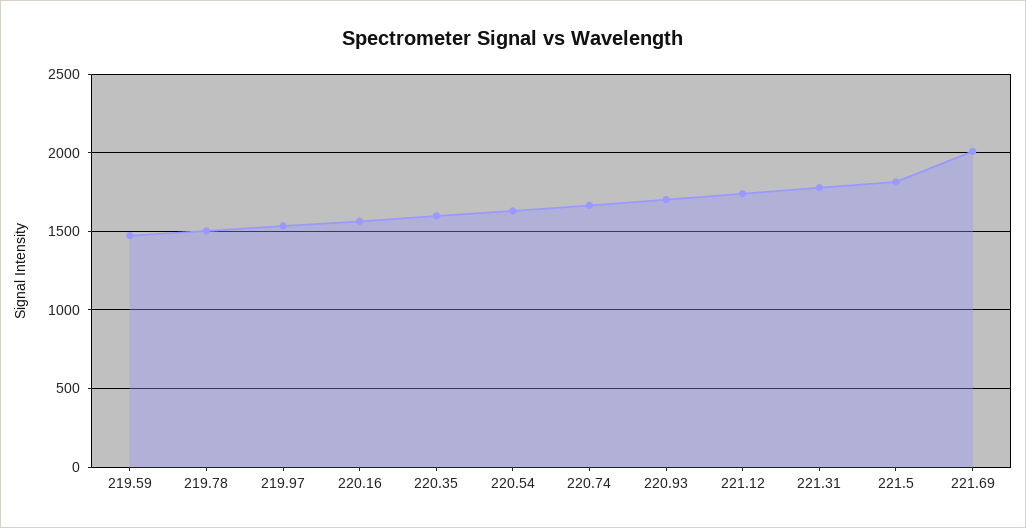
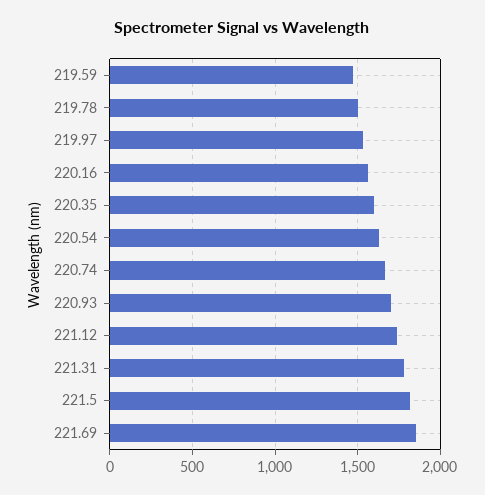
  {
    "219.59": 1450,
    "219.78": 1500,
    "219.97": 1550,
    "220.16": 1550,
    "220.35": 1600,
    "220.54": 1650,
    "220.74": 1650,
    "220.93": 1700,
    "221.12": 1750,
    "221.31": 1800,
    "221.5": 1800,
-   "221.69": 2000
+   "221.69": 1850
  }

